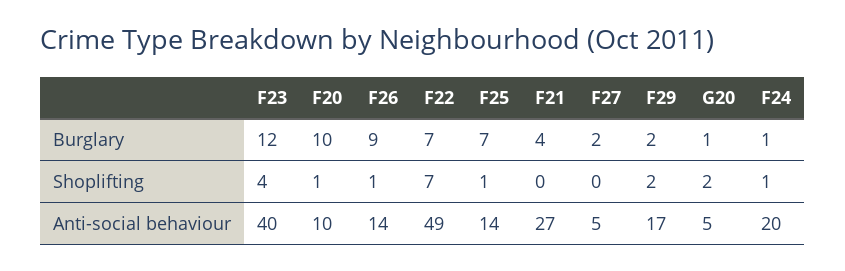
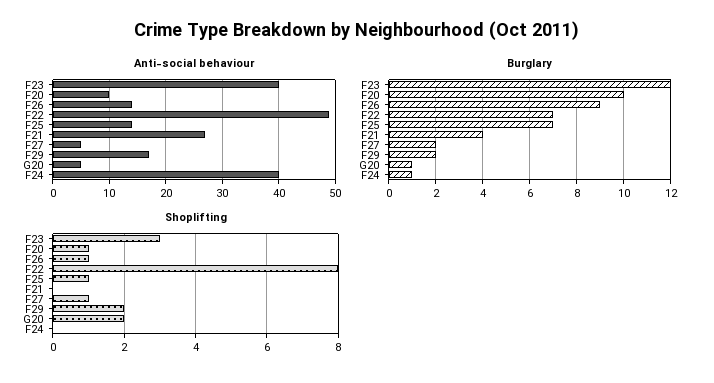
  {
    "Burglary": {
      "F23": 12,
      "F20": 10,
      "F26": 9,
      "F22": 7,
      "F25": 7,
      "F21": 4,
      "F27": 2,
      "F29": 2,
      "G20": 1,
      "F24": 1
    },
    "Shoplifting": {
-     "F23": 4,
+     "F23": 3,
      "F20": 1,
      "F26": 1,
-     "F22": 7,
+     "F22": 8,
      "F25": 1,
      "F21": 0,
-     "F27": 0,
+     "F27": 1,
      "F29": 2,
      "G20": 2,
-     "F24": 1
+     "F24": 0
    },
    "Anti-social behaviour": {
      "F23": 40,
      "F20": 10,
      "F26": 14,
      "F22": 49,
      "F25": 14,
      "F21": 27,
      "F27": 5,
      "F29": 17,
      "G20": 5,
-     "F24": 20
+     "F24": 40
    }
  }

